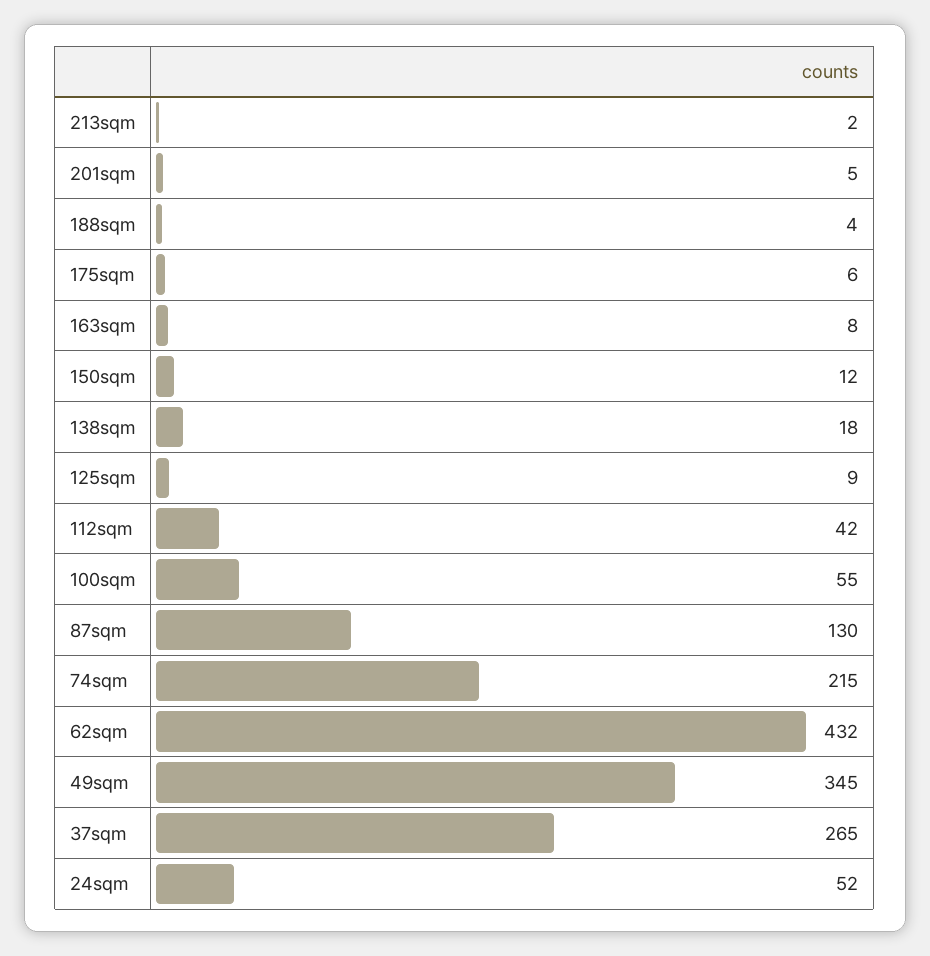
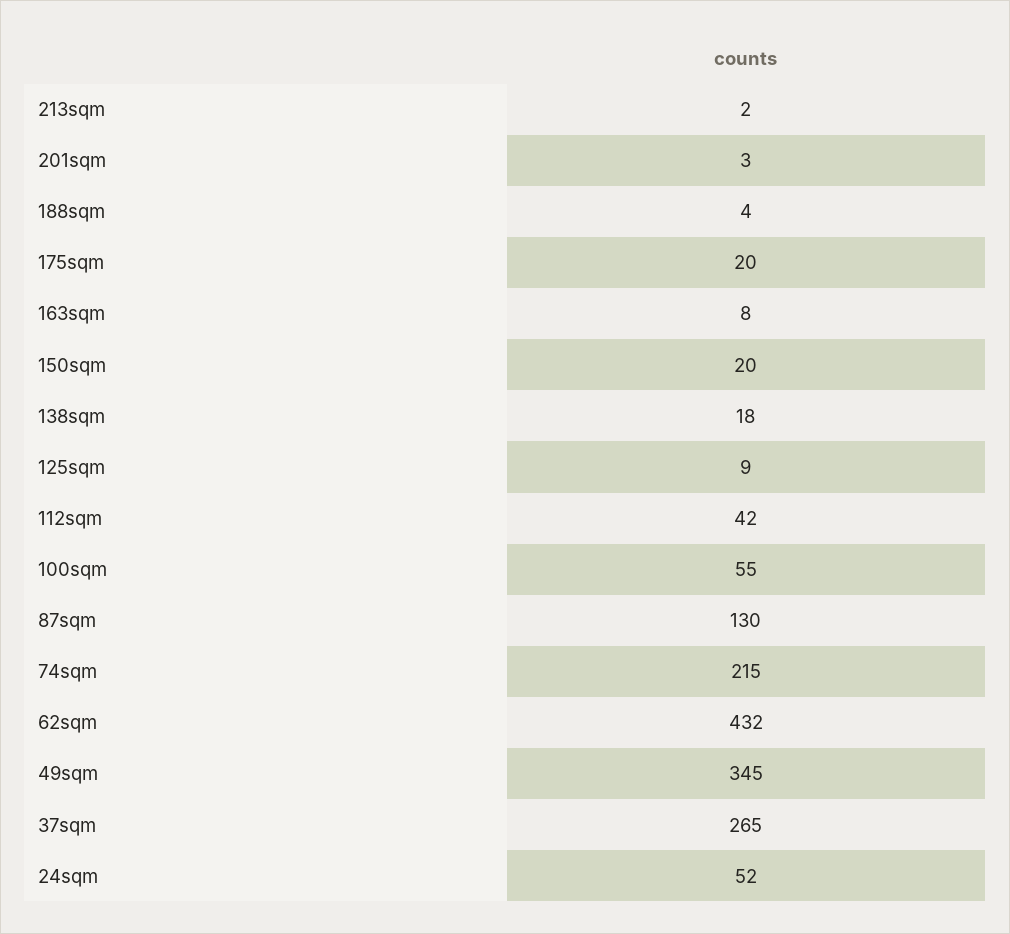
  {
    "213sqm": 2,
-   "201sqm": 5,
+   "201sqm": 3,
    "188sqm": 4,
-   "175sqm": 6,
+   "175sqm": 20,
    "163sqm": 8,
-   "150sqm": 12,
+   "150sqm": 20,
    "138sqm": 18,
    "125sqm": 9,
    "112sqm": 42,
    "100sqm": 55,
    "87sqm": 130,
    "74sqm": 215,
    "62sqm": 432,
    "49sqm": 345,
    "37sqm": 265,
    "24sqm": 52
  }

